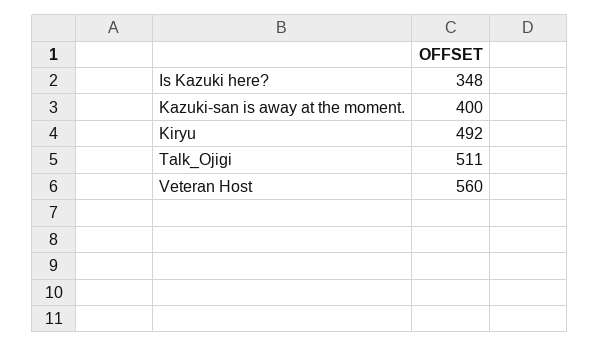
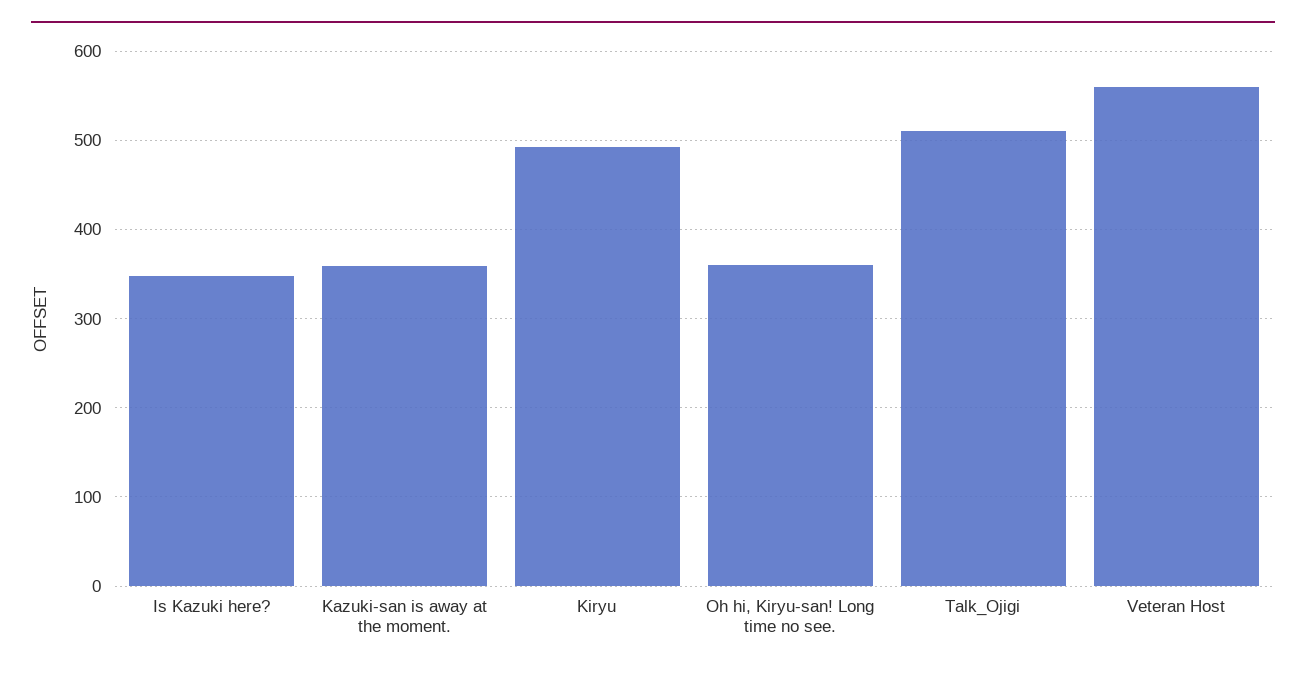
  {
    "Is Kazuki here?": 348,
-   "Kazuki-san is away at the moment.": 400,
+   "Kazuki-san is away at the moment.": 360,
    "Kiryu": 492,
    "Talk_Ojigi": 511,
-   "Veteran Host": 560
+   "Veteran Host": 560,
+   "Oh hi, Kiryu-san! Long time no see.": 360
  }

